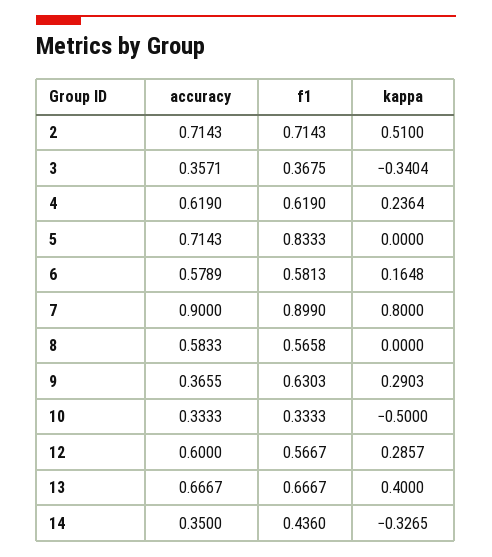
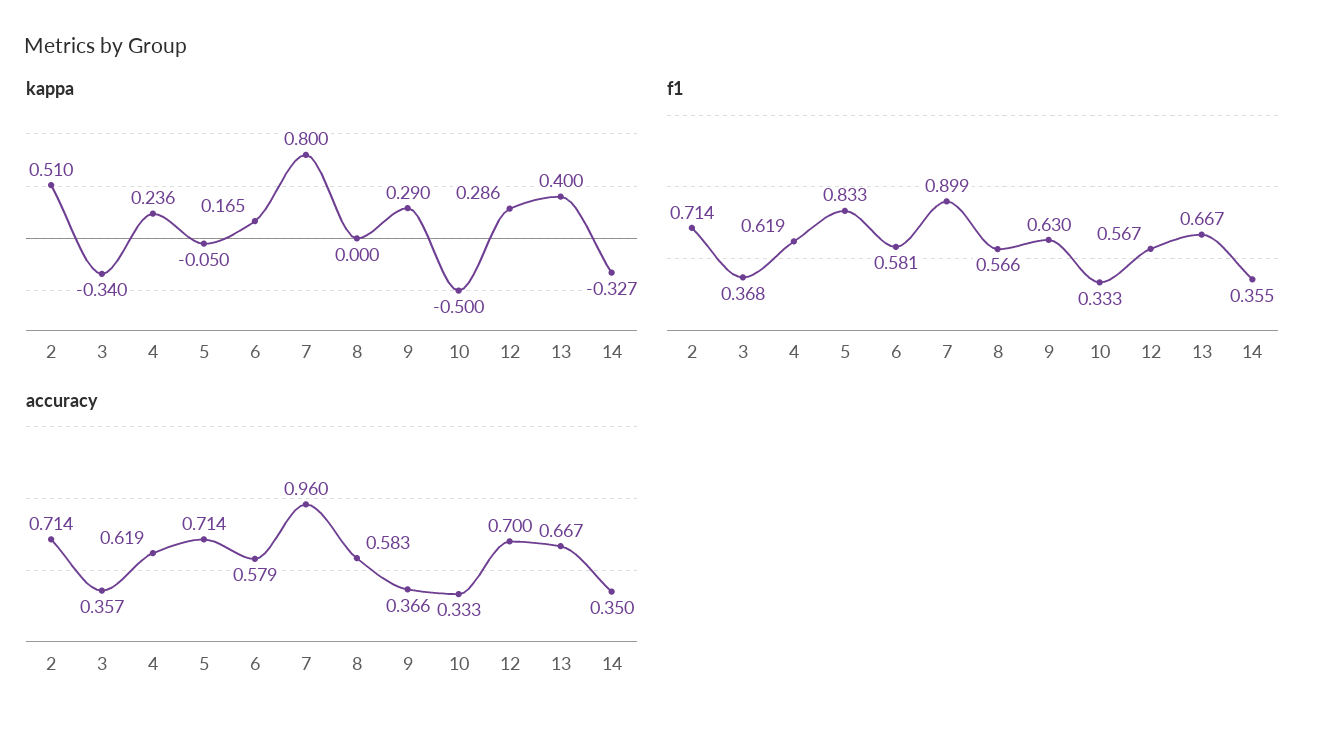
  {
    "accuracy": {
      "2": 0.7143,
      "3": 0.3571,
      "4": 0.619,
      "5": 0.7143,
      "6": 0.5789,
-     "7": 0.9,
+     "7": 0.96,
      "8": 0.5833,
      "9": 0.3655,
      "10": 0.3333,
-     "12": 0.6,
+     "12": 0.7,
      "13": 0.6667,
      "14": 0.35
    },
    "f1": {
      "2": 0.7143,
      "3": 0.3675,
      "4": 0.619,
      "5": 0.8333,
      "6": 0.5813,
      "7": 0.899,
      "8": 0.5658,
      "9": 0.6303,
      "10": 0.3333,
      "12": 0.5667,
      "13": 0.6667,
-     "14": 0.436
+     "14": 0.355
    },
    "kappa": {
      "2": 0.51,
      "3": -0.3404,
      "4": 0.2364,
-     "5": 0,
+     "5": -0.05,
      "6": 0.1648,
      "7": 0.8,
      "8": 0,
      "9": 0.2903,
      "10": -0.5,
      "12": 0.2857,
      "13": 0.4,
      "14": -0.3265
    }
  }

